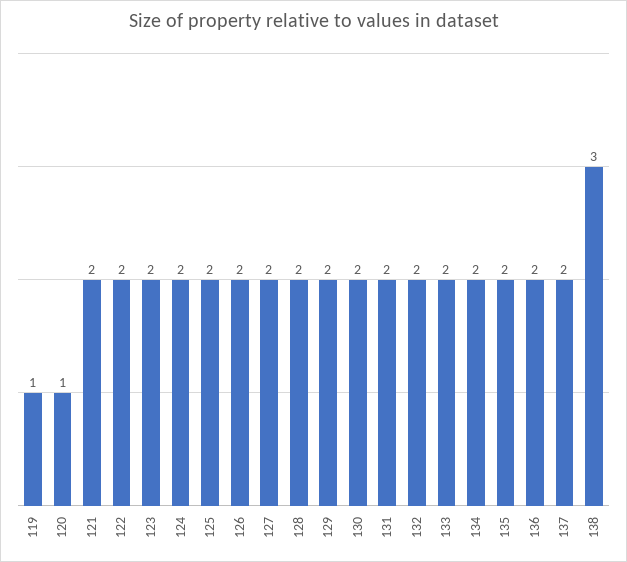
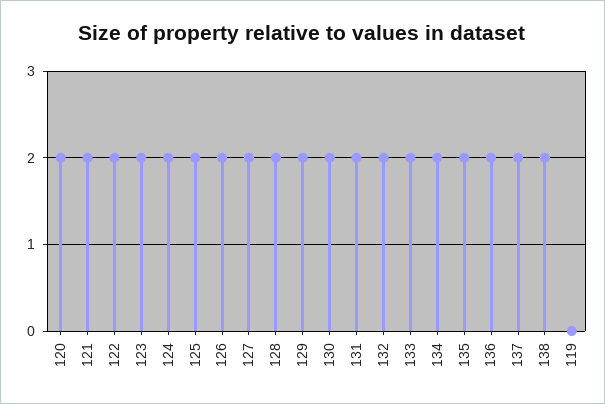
  {
-   "119": 1,
+   "119": 0,
-   "120": 1,
+   "120": 2,
    "121": 2,
    "122": 2,
    "123": 2,
    "124": 2,
    "125": 2,
    "126": 2,
    "127": 2,
    "128": 2,
    "129": 2,
    "130": 2,
    "131": 2,
    "132": 2,
    "133": 2,
    "134": 2,
    "135": 2,
    "136": 2,
    "137": 2,
-   "138": 3
+   "138": 2
  }

